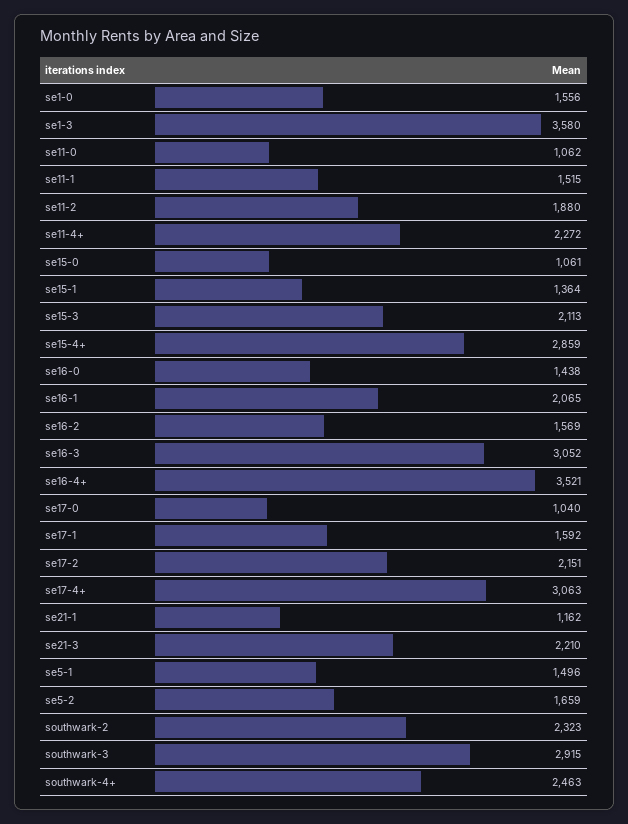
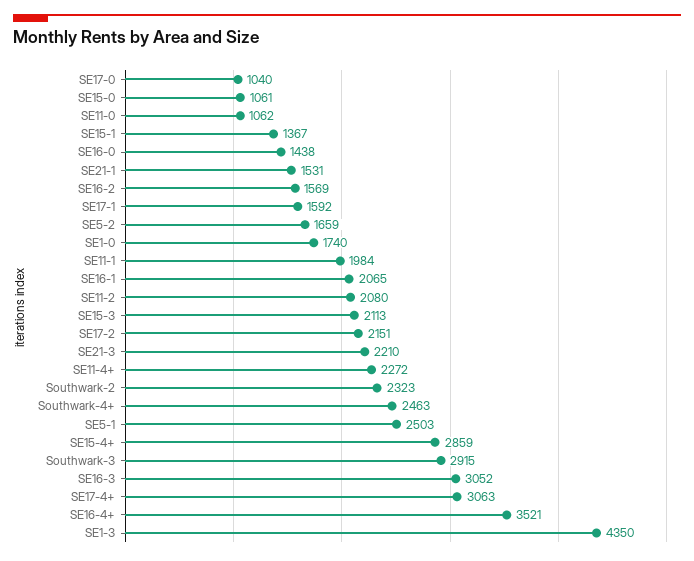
  {
-   "se1-0": 1556,
+   "se1-0": 1740,
-   "se1-3": 3580,
+   "se1-3": 4350,
    "se11-0": 1062,
-   "se11-1": 1515,
+   "se11-1": 1984,
-   "se11-2": 1880,
+   "se11-2": 2080,
    "se11-4+": 2272,
    "se15-0": 1061,
-   "se15-1": 1364,
+   "se15-1": 1367,
    "se15-3": 2113,
    "se15-4+": 2859,
    "se16-0": 1438,
    "se16-1": 2065,
    "se16-2": 1569,
    "se16-3": 3052,
    "se16-4+": 3521,
    "se17-0": 1040,
    "se17-1": 1592,
    "se17-2": 2151,
    "se17-4+": 3063,
-   "se21-1": 1162,
+   "se21-1": 1531,
    "se21-3": 2210,
-   "se5-1": 1496,
+   "se5-1": 2503,
    "se5-2": 1659,
    "southwark-2": 2323,
    "southwark-3": 2915,
    "southwark-4+": 2463
  }

